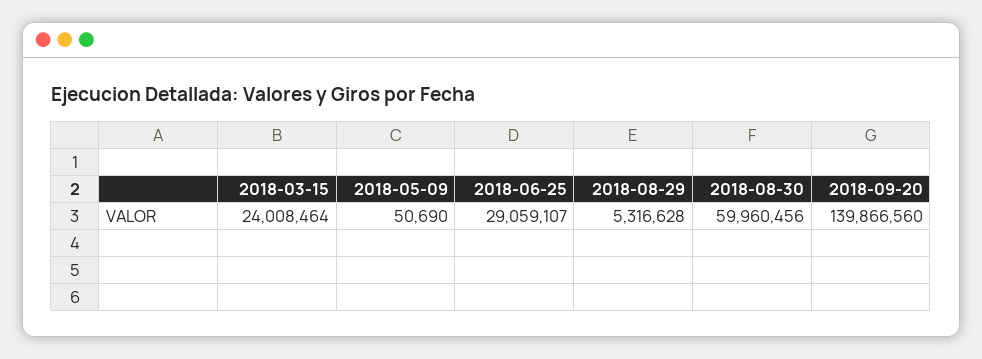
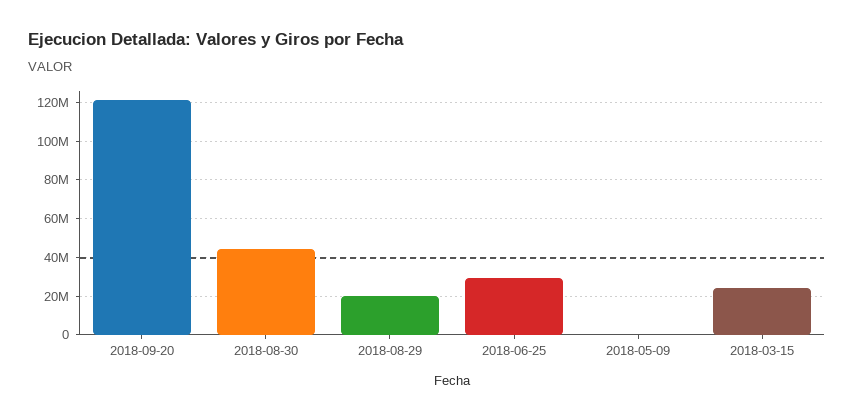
  {
    "2018-03-15": 24008464,
    "2018-05-09": 50690,
    "2018-06-25": 29059107,
-   "2018-08-29": 5316628,
+   "2018-08-29": 20000000,
-   "2018-08-30": 59960456,
+   "2018-08-30": 45000000,
-   "2018-09-20": 139866560
+   "2018-09-20": 120000000
  }

